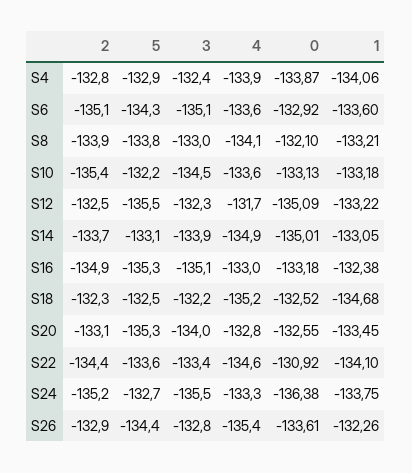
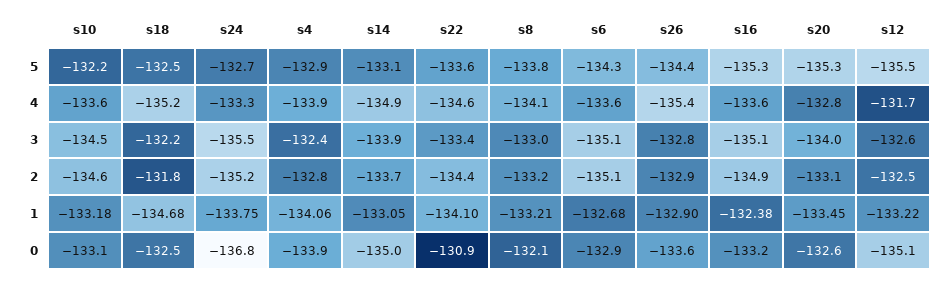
  {
    "2": {
      "S4": -132.8,
      "S6": -135.1,
-     "S8": -133.9,
+     "S8": -133.2,
-     "S10": -135.4,
+     "S10": -134.6,
      "S12": -132.5,
      "S14": -133.7,
      "S16": -134.9,
-     "S18": -132.3,
+     "S18": -131.8,
      "S20": -133.1,
      "S22": -134.4,
      "S24": -135.2,
      "S26": -132.9
    },
    "5": {
      "S4": -132.9,
      "S6": -134.3,
      "S8": -133.8,
      "S10": -132.2,
      "S12": -135.5,
      "S14": -133.1,
      "S16": -135.3,
      "S18": -132.5,
      "S20": -135.3,
      "S22": -133.6,
      "S24": -132.7,
      "S26": -134.4
    },
    "3": {
      "S4": -132.4,
      "S6": -135.1,
      "S8": -133,
      "S10": -134.5,
-     "S12": -132.3,
+     "S12": -132.6,
      "S14": -133.9,
      "S16": -135.1,
      "S18": -132.2,
      "S20": -134,
      "S22": -133.4,
      "S24": -135.5,
      "S26": -132.8
    },
    "4": {
      "S4": -133.9,
      "S6": -133.6,
      "S8": -134.1,
      "S10": -133.6,
      "S12": -131.7,
      "S14": -134.9,
-     "S16": -133,
+     "S16": -133.6,
      "S18": -135.2,
      "S20": -132.8,
      "S22": -134.6,
      "S24": -133.3,
      "S26": -135.4
    },
    "0": {
      "S4": -133.87,
      "S6": -132.92,
      "S8": -132.1,
      "S10": -133.13,
      "S12": -135.09,
      "S14": -135.01,
      "S16": -133.18,
      "S18": -132.52,
      "S20": -132.55,
      "S22": -130.92,
-     "S24": -136.38,
+     "S24": -136.8,
      "S26": -133.61
    },
    "1": {
      "S4": -134.06,
-     "S6": -133.6,
+     "S6": -132.68,
      "S8": -133.21,
      "S10": -133.18,
      "S12": -133.22,
      "S14": -133.05,
      "S16": -132.38,
      "S18": -134.68,
      "S20": -133.45,
      "S22": -134.1,
      "S24": -133.75,
-     "S26": -132.26
+     "S26": -132.9
    }
  }

